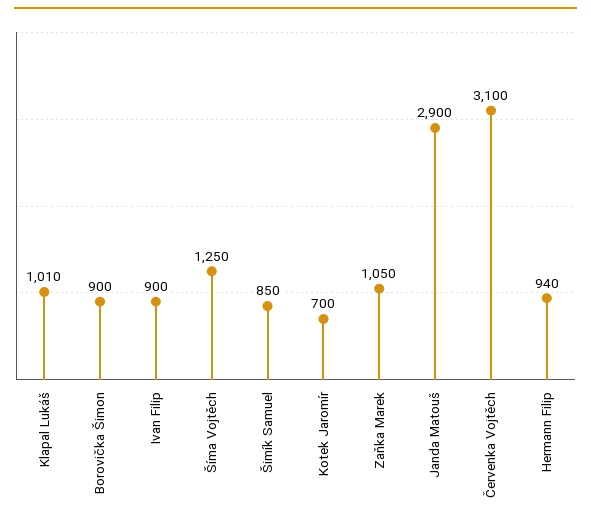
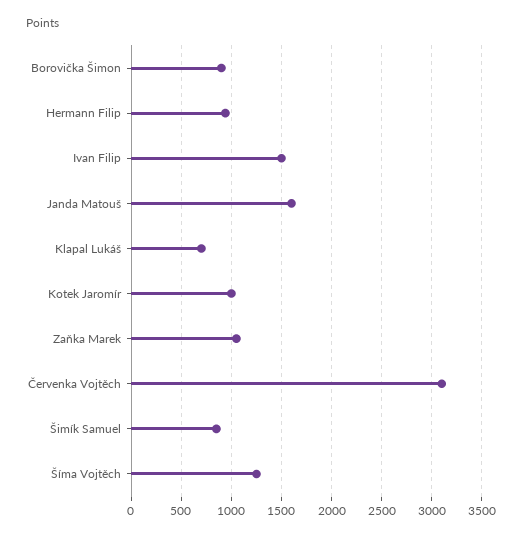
  {
-   "Klapal Lukáš": 1010,
+   "Klapal Lukáš": 700,
    "Borovička Šimon": 900,
-   "Ivan Filip": 900,
+   "Ivan Filip": 1500,
    "Šíma Vojtěch": 1250,
    "Šimík Samuel": 850,
-   "Kotek Jaromír": 700,
+   "Kotek Jaromír": 1000,
    "Zaňka Marek": 1050,
-   "Janda Matouš": 2900,
+   "Janda Matouš": 1600,
    "Červenka Vojtěch": 3100,
    "Hermann Filip": 940
  }

